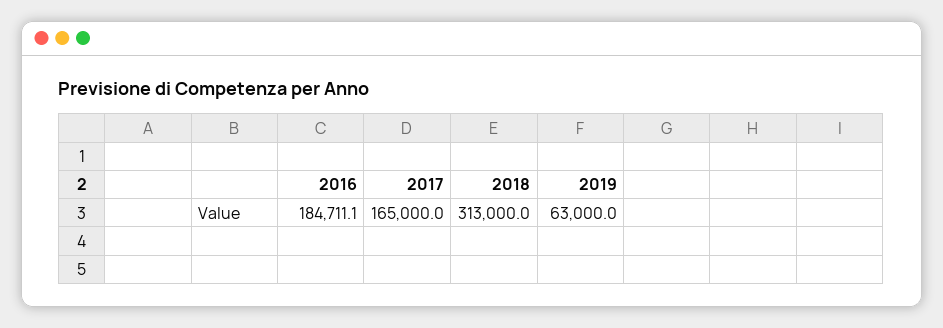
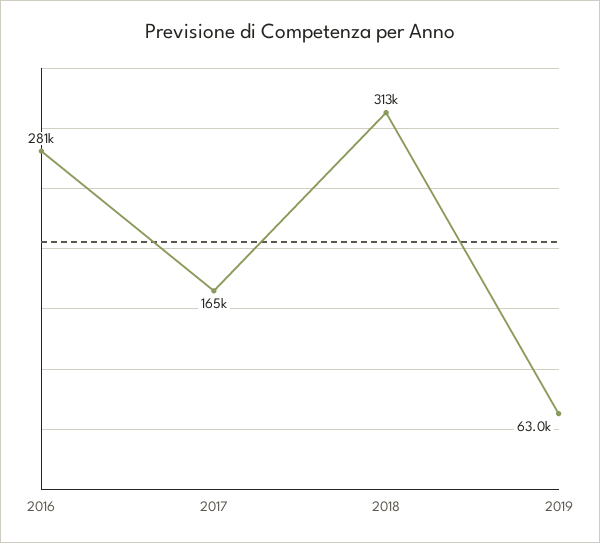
  {
-   "2016": 184711.1,
+   "2016": 281000,
    "2017": 165000,
    "2018": 313000,
    "2019": 63000
  }

